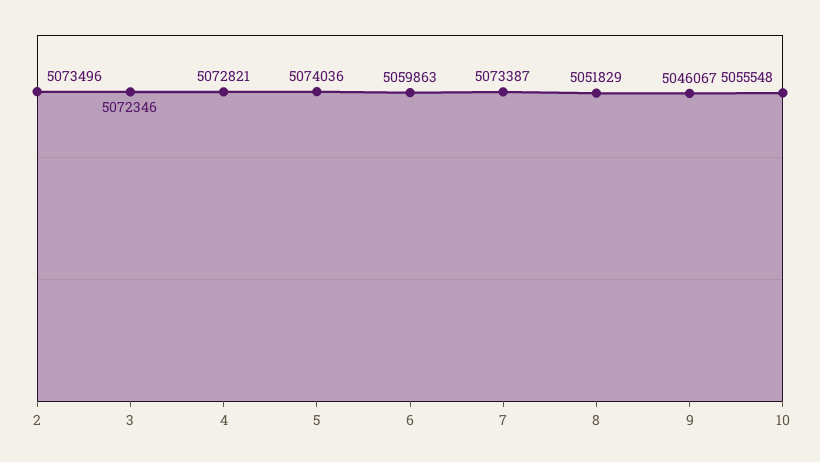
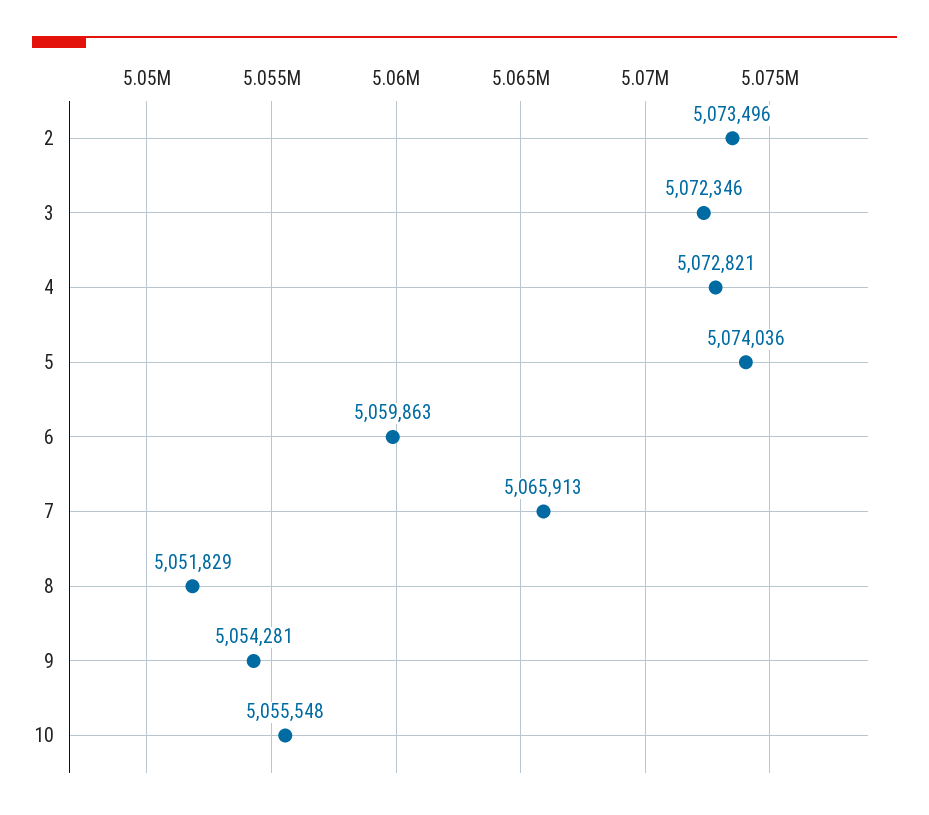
  {
    "2": 5073496,
    "3": 5072346,
    "4": 5072821,
    "5": 5074036,
    "6": 5059863,
-   "7": 5073387,
+   "7": 5065913,
    "8": 5051829,
-   "9": 5046067,
+   "9": 5054281,
    "10": 5055548
  }

